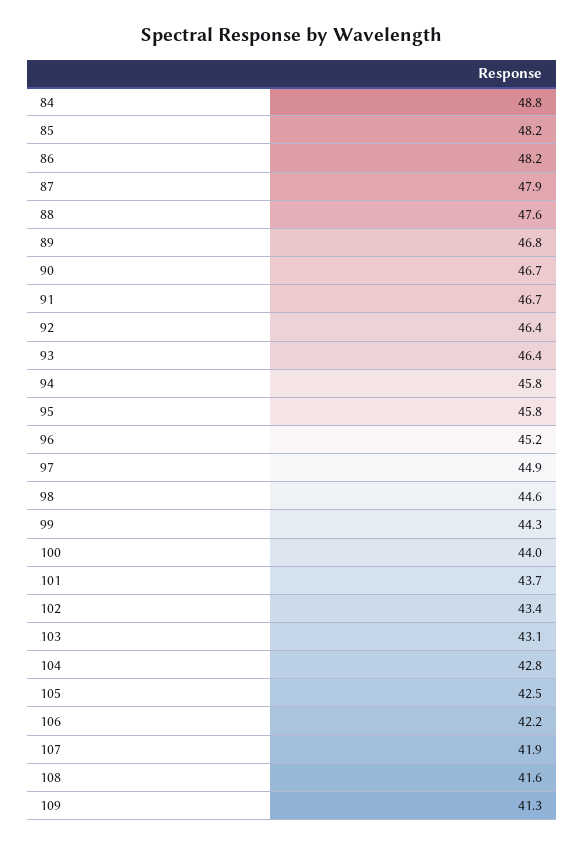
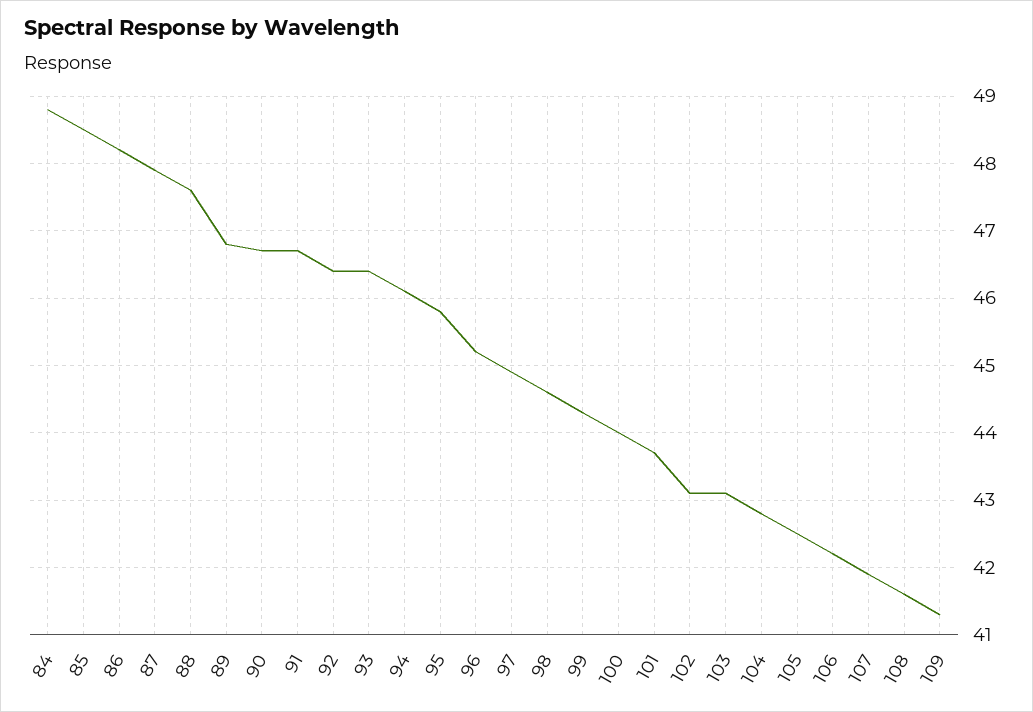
  {
    "84": 48.8,
-   "85": 48.2,
+   "85": 48.5,
    "86": 48.2,
    "87": 47.9,
    "88": 47.6,
    "89": 46.8,
    "90": 46.7,
    "91": 46.7,
    "92": 46.4,
    "93": 46.4,
-   "94": 45.8,
+   "94": 46.1,
    "95": 45.8,
    "96": 45.2,
    "97": 44.9,
    "98": 44.6,
    "99": 44.3,
    "100": 44,
    "101": 43.7,
-   "102": 43.4,
+   "102": 43.1,
    "103": 43.1,
    "104": 42.8,
    "105": 42.5,
    "106": 42.2,
    "107": 41.9,
    "108": 41.6,
    "109": 41.3
  }

